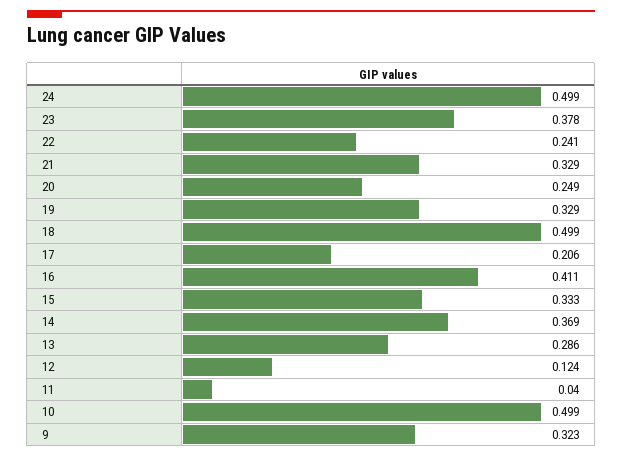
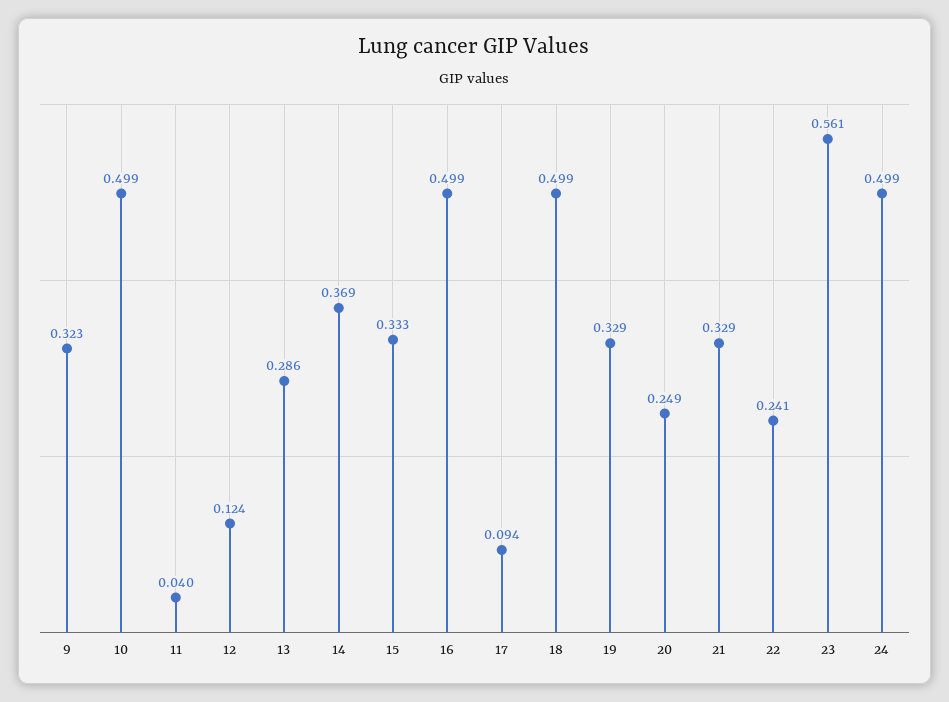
  {
    "24": 0.499,
-   "23": 0.378,
+   "23": 0.561,
    "22": 0.241,
    "21": 0.329,
    "20": 0.249,
    "19": 0.329,
    "18": 0.499,
-   "17": 0.206,
+   "17": 0.094,
-   "16": 0.411,
+   "16": 0.499,
    "15": 0.333,
    "14": 0.369,
    "13": 0.286,
    "12": 0.124,
    "11": 0.04,
    "10": 0.499,
    "9": 0.323
  }

